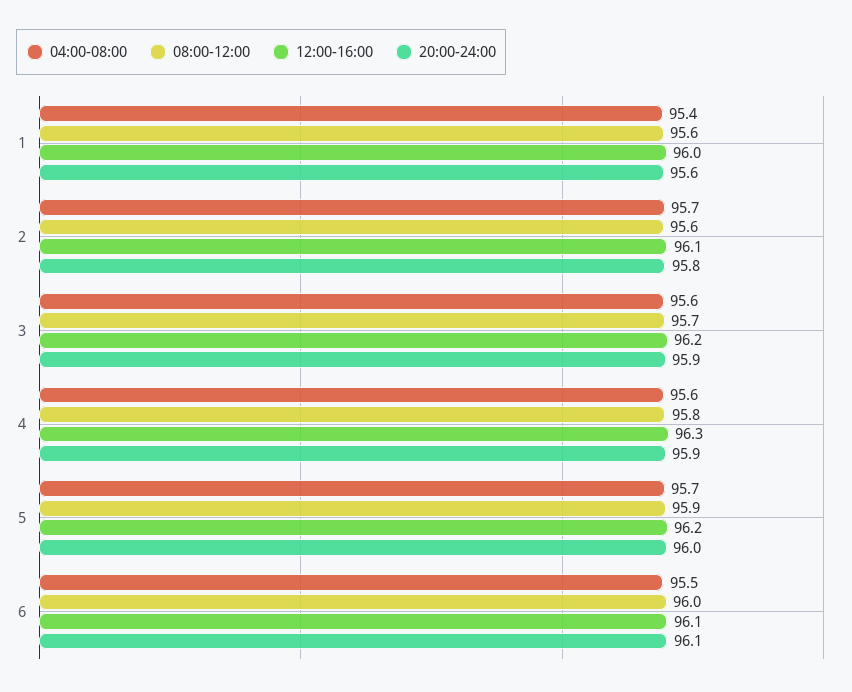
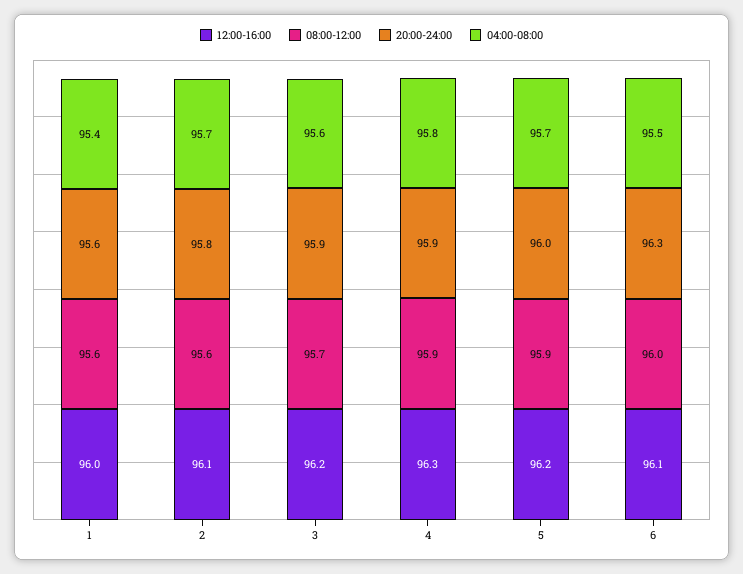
  {
    "04:00-08:00": {
      "1": 95.4,
      "2": 95.7,
      "3": 95.6,
-     "4": 95.6,
+     "4": 95.8,
      "5": 95.7,
      "6": 95.5
    },
    "08:00-12:00": {
      "1": 95.6,
      "2": 95.6,
      "3": 95.7,
-     "4": 95.8,
+     "4": 95.9,
      "5": 95.9,
      "6": 96
    },
    "12:00-16:00": {
      "1": 96,
      "2": 96.1,
      "3": 96.2,
      "4": 96.3,
      "5": 96.2,
      "6": 96.1
    },
    "20:00-24:00": {
      "1": 95.6,
      "2": 95.8,
      "3": 95.9,
      "4": 95.9,
      "5": 96,
-     "6": 96.1
+     "6": 96.3
    }
  }

